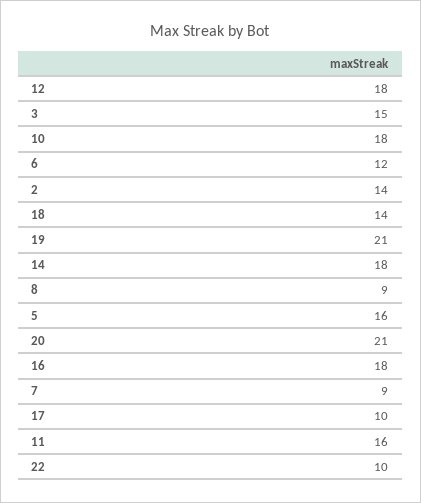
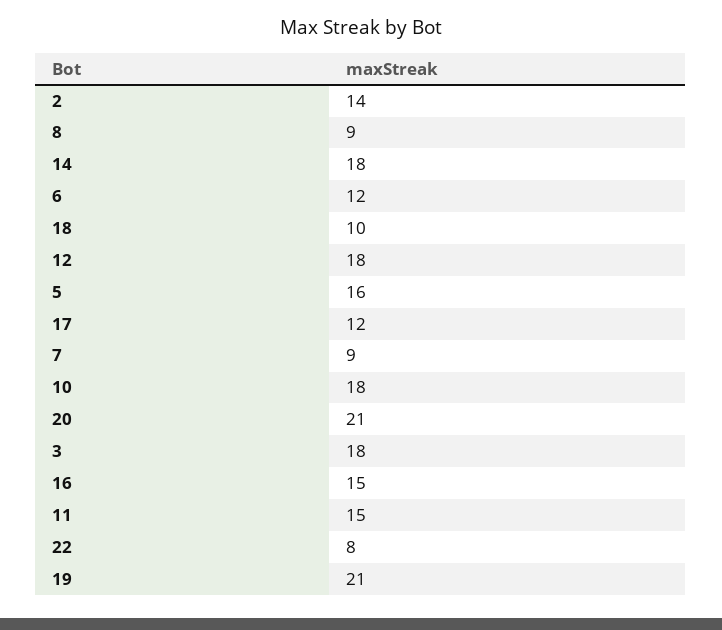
  {
    "12": 18,
-   "3": 15,
+   "3": 18,
    "10": 18,
    "6": 12,
    "2": 14,
-   "18": 14,
+   "18": 10,
    "19": 21,
    "14": 18,
    "8": 9,
    "5": 16,
    "20": 21,
-   "16": 18,
+   "16": 15,
    "7": 9,
-   "17": 10,
+   "17": 12,
-   "11": 16,
+   "11": 15,
-   "22": 10
+   "22": 8
  }

